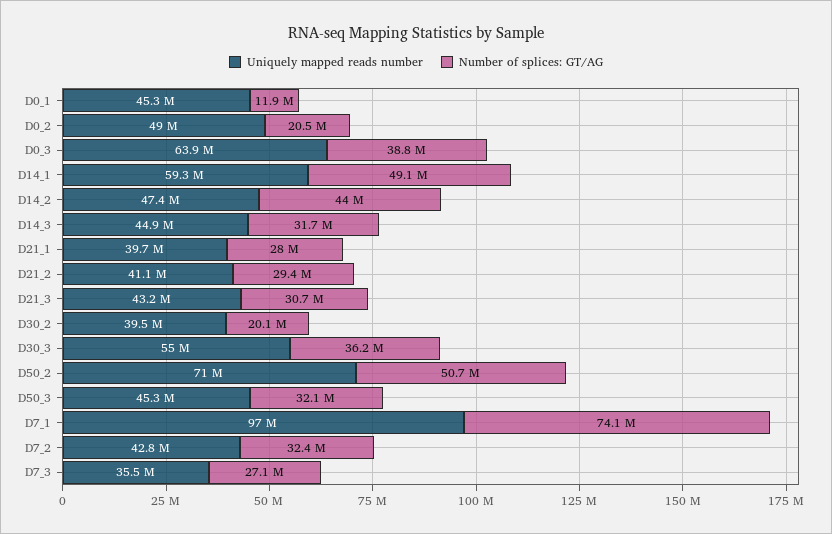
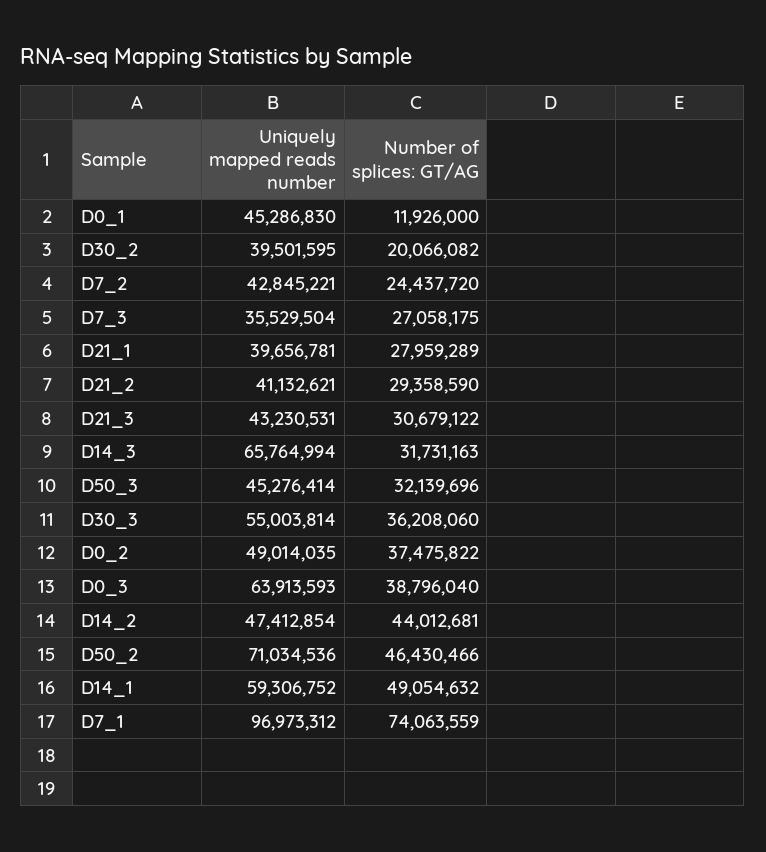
  {
    "Uniquely mapped reads number": {
      "D0_1": 45286830,
      "D0_2": 49014035,
      "D0_3": 63913593,
      "D14_1": 59306752,
      "D14_2": 47412854,
-     "D14_3": 44900000,
+     "D14_3": 65764994,
      "D21_1": 39656781,
      "D21_2": 41132621,
      "D21_3": 43230531,
      "D30_2": 39501595,
      "D30_3": 55003814,
      "D50_2": 71034536,
      "D50_3": 45276414,
      "D7_1": 96973312,
      "D7_2": 42845221,
      "D7_3": 35529504
    },
    "Number of splices: GT/AG": {
      "D0_1": 11926000,
-     "D0_2": 20500000,
+     "D0_2": 37475822,
      "D0_3": 38796040,
      "D14_1": 49054632,
      "D14_2": 44012681,
      "D14_3": 31731163,
      "D21_1": 27959289,
      "D21_2": 29358590,
      "D21_3": 30679122,
      "D30_2": 20066082,
      "D30_3": 36208060,
-     "D50_2": 50700000,
+     "D50_2": 46430466,
      "D50_3": 32139696,
      "D7_1": 74063559,
-     "D7_2": 32400000,
+     "D7_2": 24437720,
      "D7_3": 27058175
    }
  }

